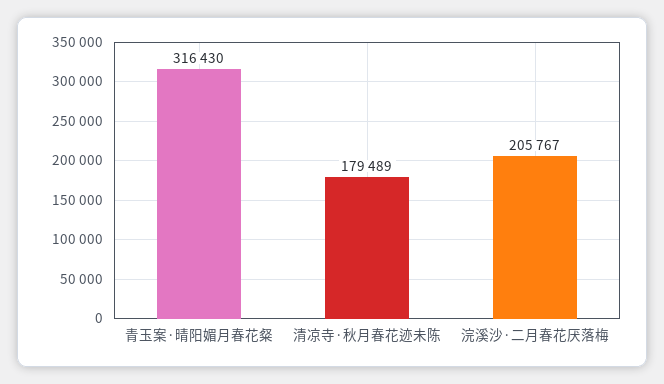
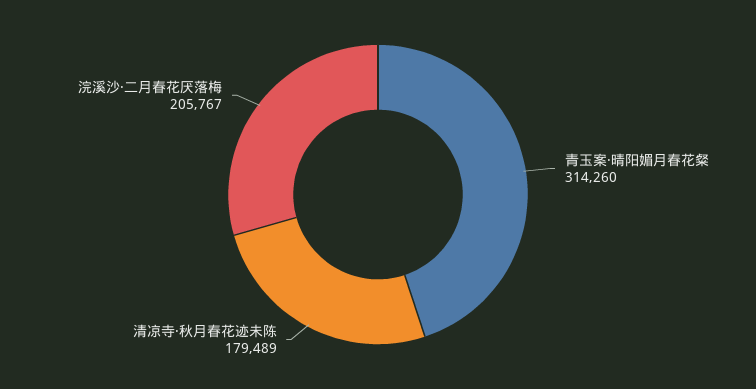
  {
-   "青玉案·晴阳媚月春花粲": 316430,
+   "青玉案·晴阳媚月春花粲": 314260,
    "清凉寺·秋月春花迹未陈": 179489,
    "浣溪沙·二月春花厌落梅": 205767
  }

